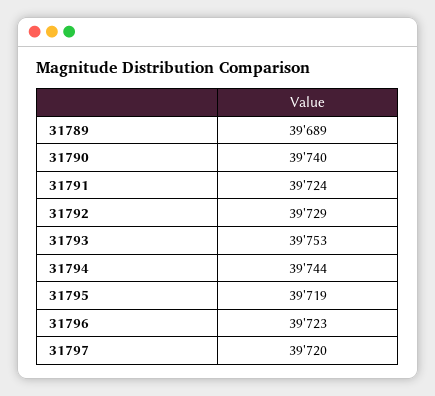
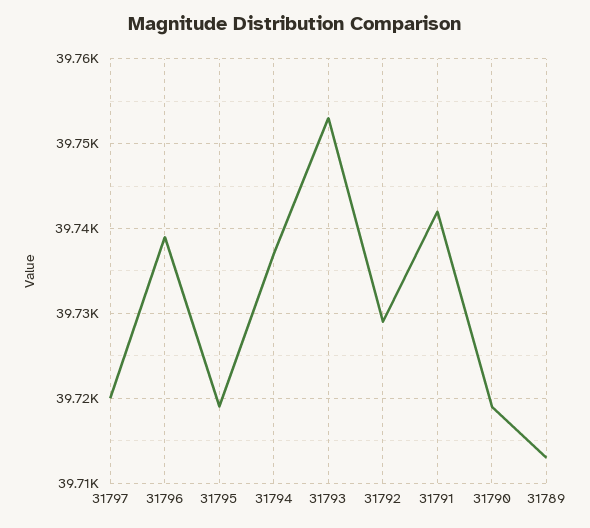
  {
-   "31789": 39689,
+   "31789": 39713,
-   "31790": 39740,
+   "31790": 39719,
-   "31791": 39724,
+   "31791": 39742,
    "31792": 39729,
    "31793": 39753,
-   "31794": 39744,
+   "31794": 39737,
    "31795": 39719,
-   "31796": 39723,
+   "31796": 39739,
    "31797": 39720
  }

